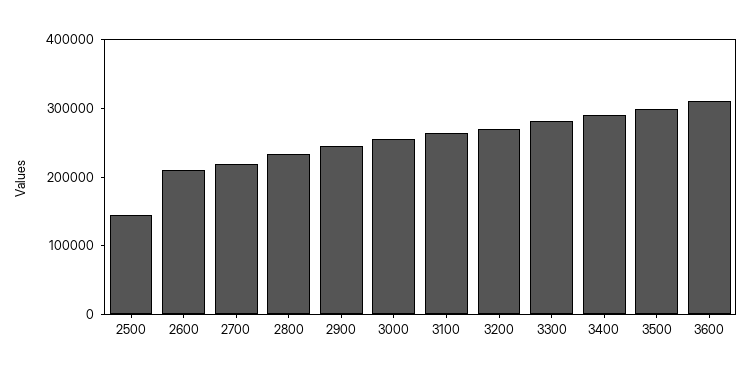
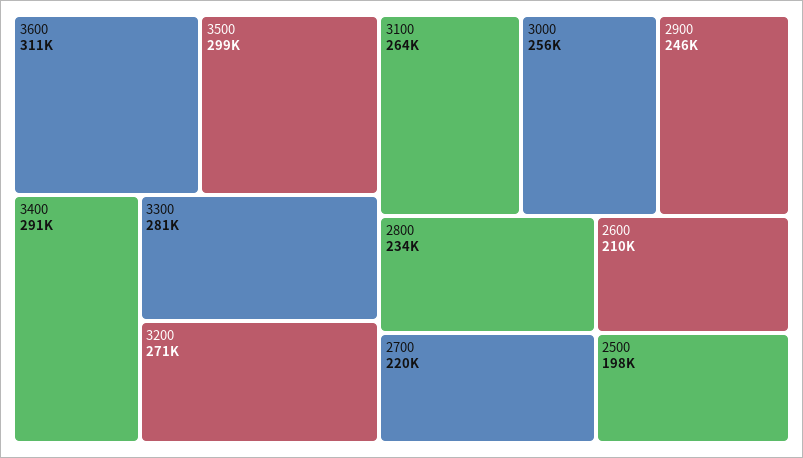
  {
-   "2500": 140000,
+   "2500": 198000,
    "2600": 210000,
    "2700": 220000,
    "2800": 234000,
    "2900": 246000,
    "3000": 256000,
    "3100": 264000,
    "3200": 271000,
    "3300": 281000,
    "3400": 291000,
    "3500": 299000,
    "3600": 311000
  }

